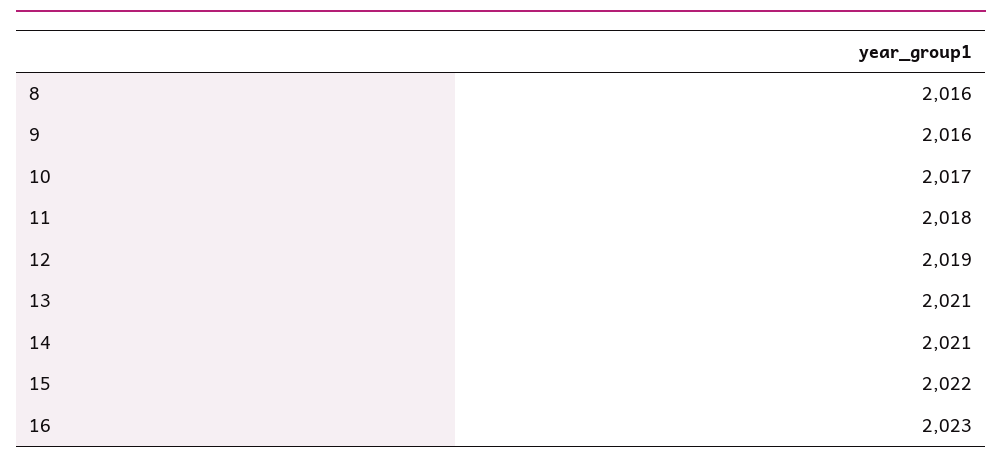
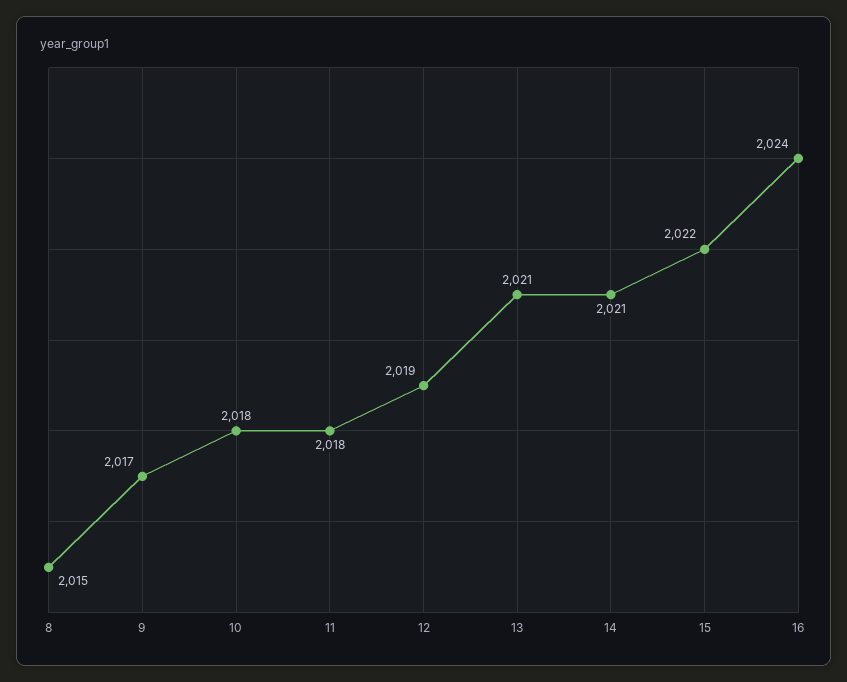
  {
-   "8": 2016,
+   "8": 2015,
-   "9": 2016,
+   "9": 2017,
-   "10": 2017,
+   "10": 2018,
    "11": 2018,
    "12": 2019,
    "13": 2021,
    "14": 2021,
    "15": 2022,
-   "16": 2023
+   "16": 2024
  }

